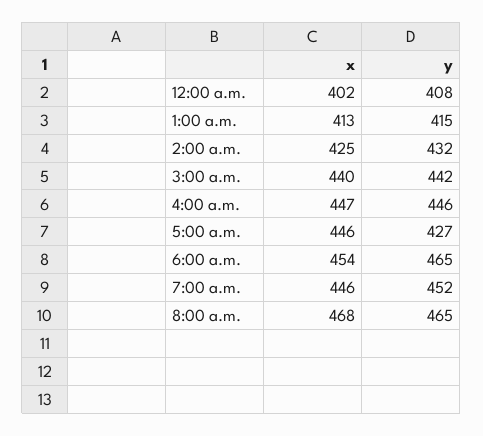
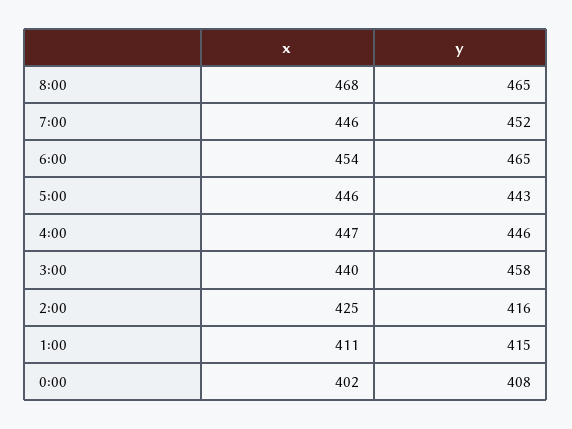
  {
    "x": {
      "12:00 a.m.": 402,
-     "1:00 a.m.": 413,
+     "1:00 a.m.": 411,
      "2:00 a.m.": 425,
      "3:00 a.m.": 440,
      "4:00 a.m.": 447,
      "5:00 a.m.": 446,
      "6:00 a.m.": 454,
      "7:00 a.m.": 446,
      "8:00 a.m.": 468
    },
    "y": {
      "12:00 a.m.": 408,
      "1:00 a.m.": 415,
-     "2:00 a.m.": 432,
+     "2:00 a.m.": 416,
-     "3:00 a.m.": 442,
+     "3:00 a.m.": 458,
      "4:00 a.m.": 446,
-     "5:00 a.m.": 427,
+     "5:00 a.m.": 443,
      "6:00 a.m.": 465,
      "7:00 a.m.": 452,
      "8:00 a.m.": 465
    }
  }

